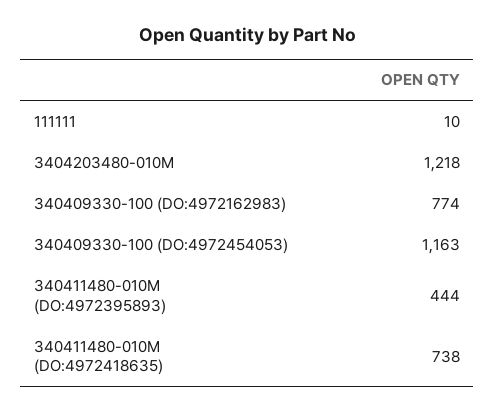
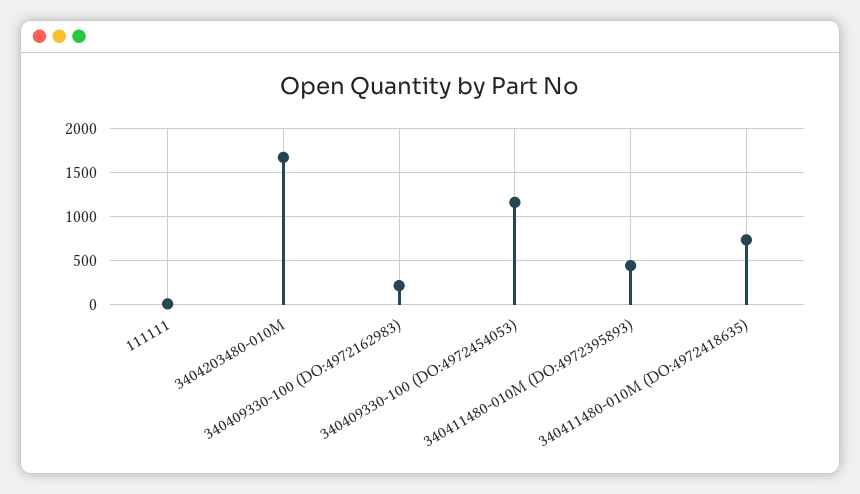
  {
    "111111": 10,
-   "3404203480-010M": 1218,
+   "3404203480-010M": 1700,
-   "340409330-100 (DO:4972162983)": 774,
+   "340409330-100 (DO:4972162983)": 200,
    "340409330-100 (DO:4972454053)": 1163,
    "340411480-010M (DO:4972395893)": 444,
    "340411480-010M (DO:4972418635)": 738
  }

